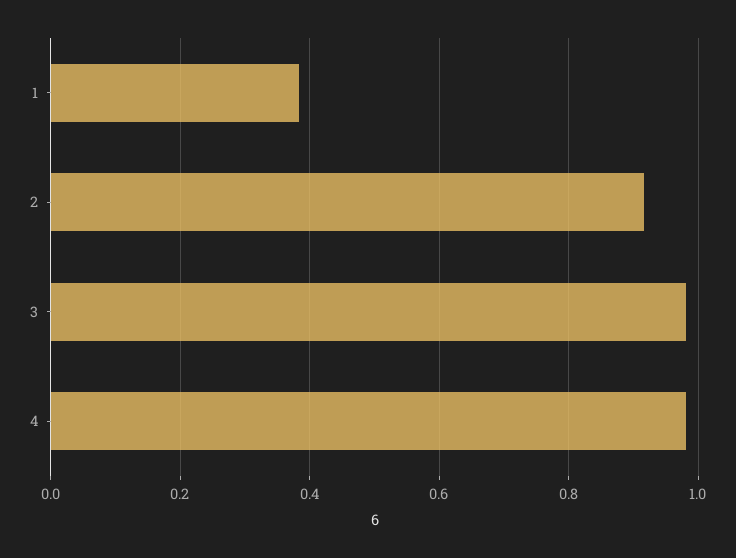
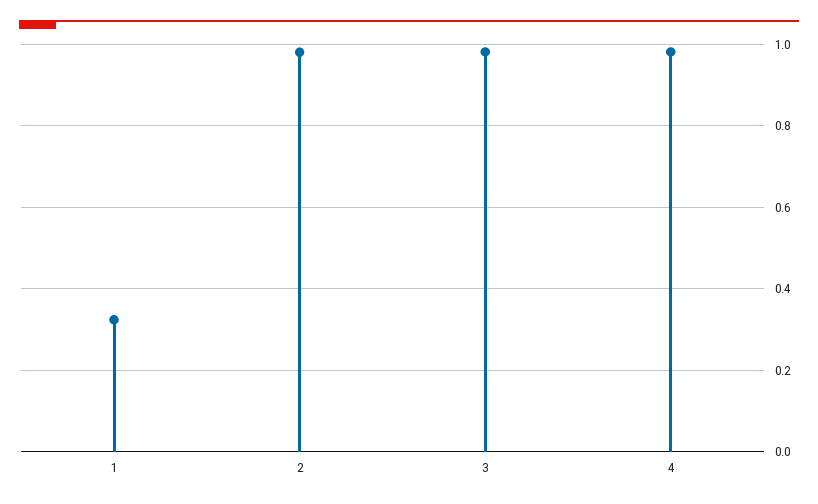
  {
-   "1": 0.38,
+   "1": 0.32,
-   "2": 0.92,
+   "2": 0.98,
    "3": 0.98,
    "4": 0.98
  }

